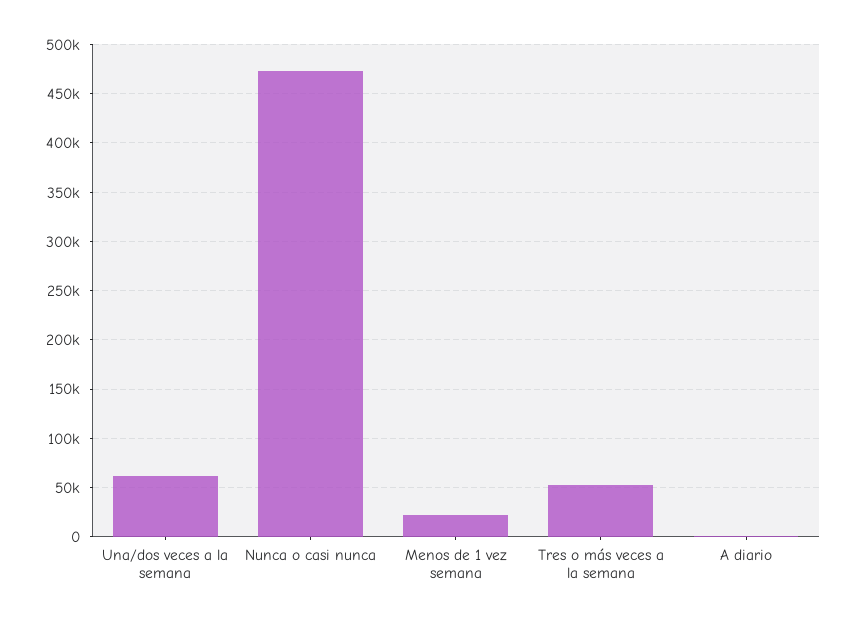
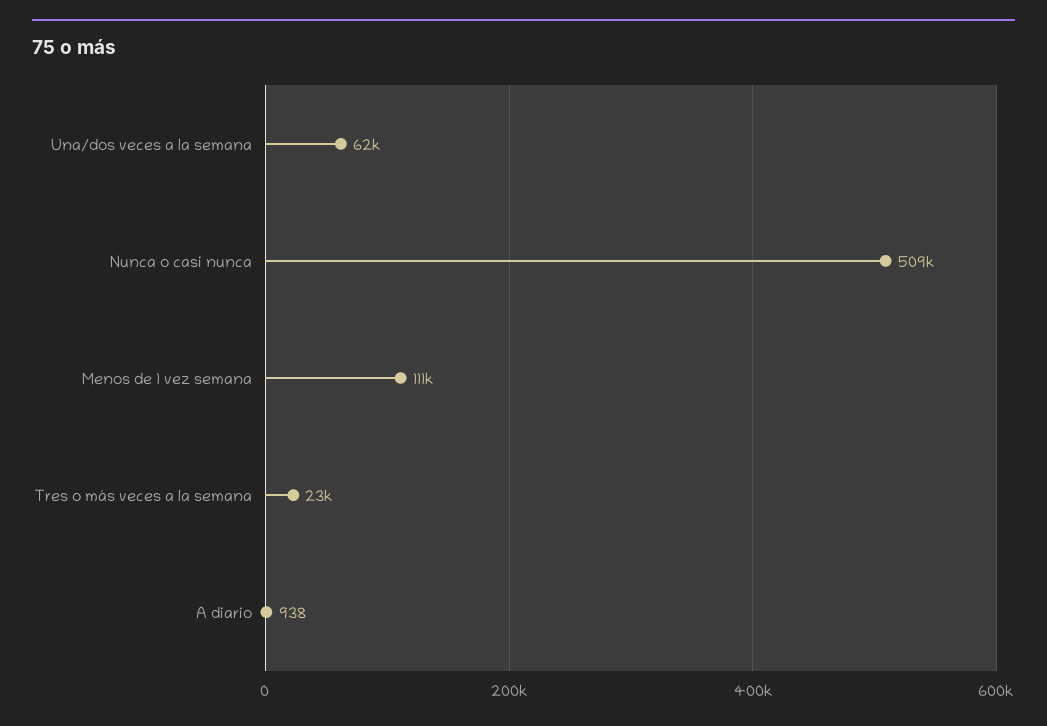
  {
    "Una/dos veces a la semana": 62000,
-   "Nunca o casi nunca": 470000,
+   "Nunca o casi nunca": 509000,
-   "Menos de 1 vez semana": 20000,
+   "Menos de 1 vez semana": 111000,
-   "Tres o más veces a la semana": 50000,
+   "Tres o más veces a la semana": 23000,
    "A diario": 938
  }

